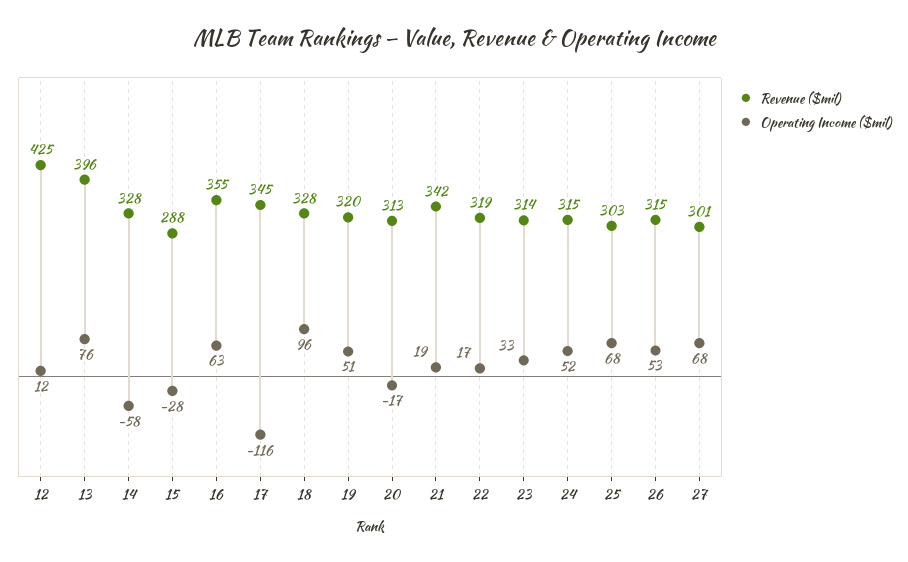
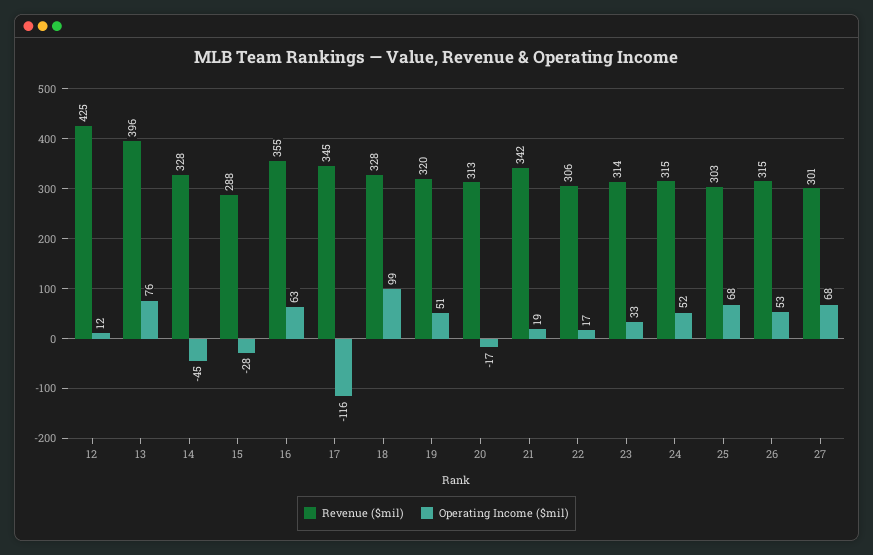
  {
    "Revenue ($mil)": {
      "12": 425,
      "13": 396,
      "14": 328,
      "15": 288,
      "16": 355,
      "17": 345,
      "18": 328,
      "19": 320,
      "20": 313,
      "21": 342,
-     "22": 319,
+     "22": 306,
      "23": 314,
      "24": 315,
      "25": 303,
      "26": 315,
      "27": 301
    },
    "Operating Income ($mil)": {
      "12": 12,
      "13": 76,
-     "14": -58,
+     "14": -45,
      "15": -28,
      "16": 63,
      "17": -116,
-     "18": 96,
+     "18": 99,
      "19": 51,
      "20": -17,
      "21": 19,
      "22": 17,
      "23": 33,
      "24": 52,
      "25": 68,
      "26": 53,
      "27": 68
    }
  }

